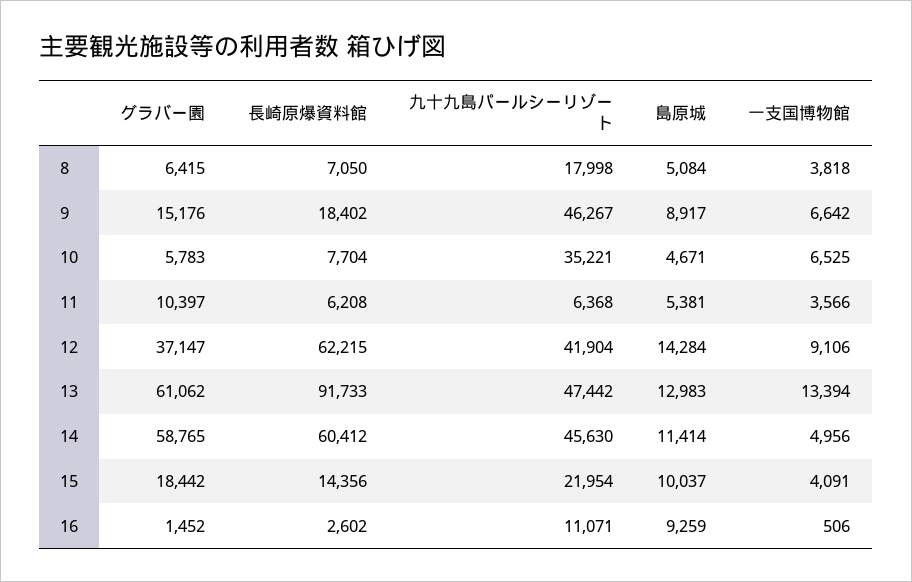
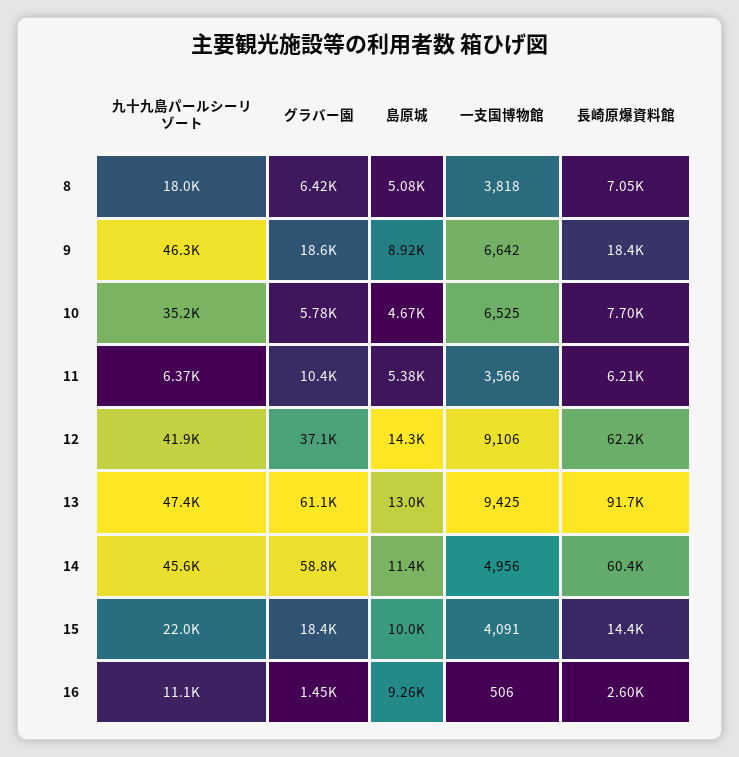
  {
    "グラバー園": {
      "8": 6415,
-     "9": 15176,
+     "9": 18600,
      "10": 5783,
      "11": 10397,
      "12": 37147,
      "13": 61062,
      "14": 58765,
      "15": 18442,
      "16": 1452
    },
    "長崎原爆資料館": {
      "8": 7050,
      "9": 18402,
      "10": 7704,
      "11": 6208,
      "12": 62215,
      "13": 91733,
      "14": 60412,
      "15": 14356,
      "16": 2602
    },
    "九十九島パールシーリゾート": {
      "8": 17998,
      "9": 46267,
      "10": 35221,
      "11": 6368,
      "12": 41904,
      "13": 47442,
      "14": 45630,
      "15": 21954,
      "16": 11071
    },
    "島原城": {
      "8": 5084,
      "9": 8917,
      "10": 4671,
      "11": 5381,
      "12": 14284,
      "13": 12983,
      "14": 11414,
      "15": 10037,
      "16": 9259
    },
    "一支国博物館": {
      "8": 3818,
      "9": 6642,
      "10": 6525,
      "11": 3566,
      "12": 9106,
-     "13": 13394,
+     "13": 9425,
      "14": 4956,
      "15": 4091,
      "16": 506
    }
  }

